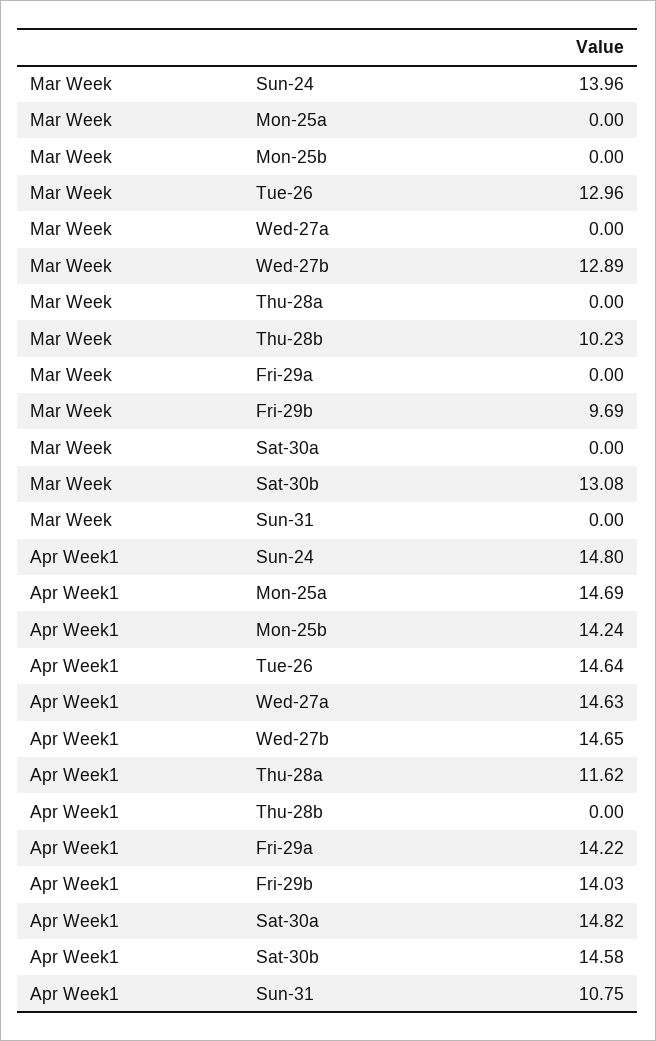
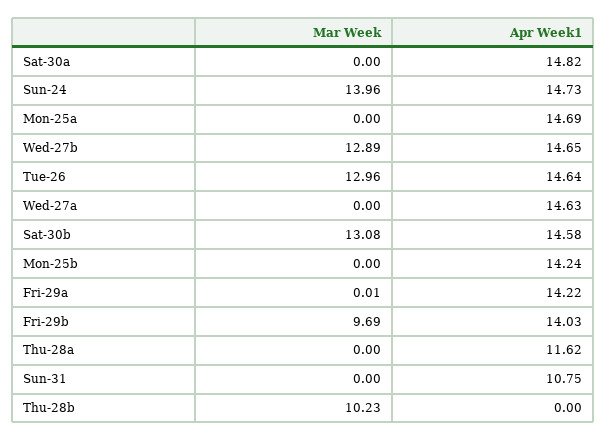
  {
    "Mar Week": {
      "Sun-24": 13.96,
      "Mon-25a": 0,
      "Mon-25b": 0,
      "Tue-26": 12.96,
      "Wed-27a": 0,
      "Wed-27b": 12.89,
      "Thu-28a": 0,
      "Thu-28b": 10.23,
-     "Fri-29a": 0,
+     "Fri-29a": 0.01,
      "Fri-29b": 9.69,
      "Sat-30a": 0,
      "Sat-30b": 13.08,
      "Sun-31": 0
    },
    "Apr Week1": {
-     "Sun-24": 14.8,
+     "Sun-24": 14.73,
      "Mon-25a": 14.69,
      "Mon-25b": 14.24,
      "Tue-26": 14.64,
      "Wed-27a": 14.63,
      "Wed-27b": 14.65,
      "Thu-28a": 11.62,
      "Thu-28b": 0,
      "Fri-29a": 14.22,
      "Fri-29b": 14.03,
      "Sat-30a": 14.82,
      "Sat-30b": 14.58,
      "Sun-31": 10.75
    }
  }

